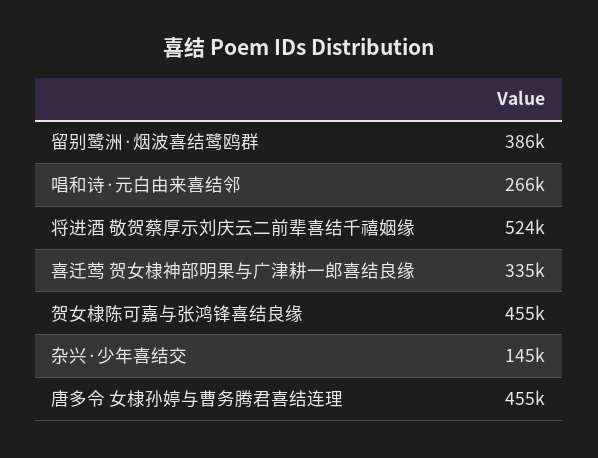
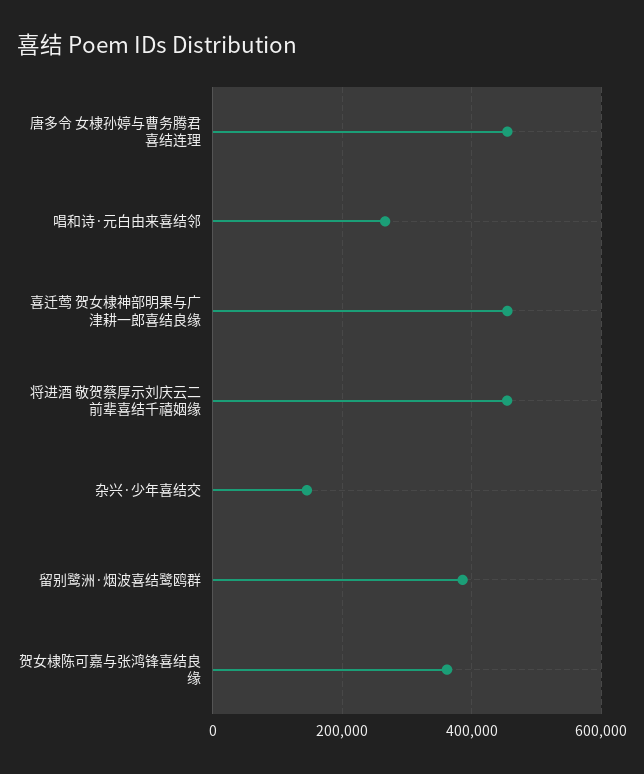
  {
    "留别鹭洲·烟波喜结鹭鸥群": 386000,
    "唱和诗·元白由来喜结邻": 266000,
-   "将进酒 敬贺蔡厚示刘庆云二前辈喜结千禧姻缘": 524000,
+   "将进酒 敬贺蔡厚示刘庆云二前辈喜结千禧姻缘": 460000,
-   "喜迁莺 贺女棣神部明果与广津耕一郎喜结良缘": 335000,
+   "喜迁莺 贺女棣神部明果与广津耕一郎喜结良缘": 460000,
-   "贺女棣陈可嘉与张鸿锋喜结良缘": 455000,
+   "贺女棣陈可嘉与张鸿锋喜结良缘": 360000,
    "杂兴·少年喜结交": 145000,
    "唐多令 女棣孙婷与曹务腾君喜结连理": 455000
  }

